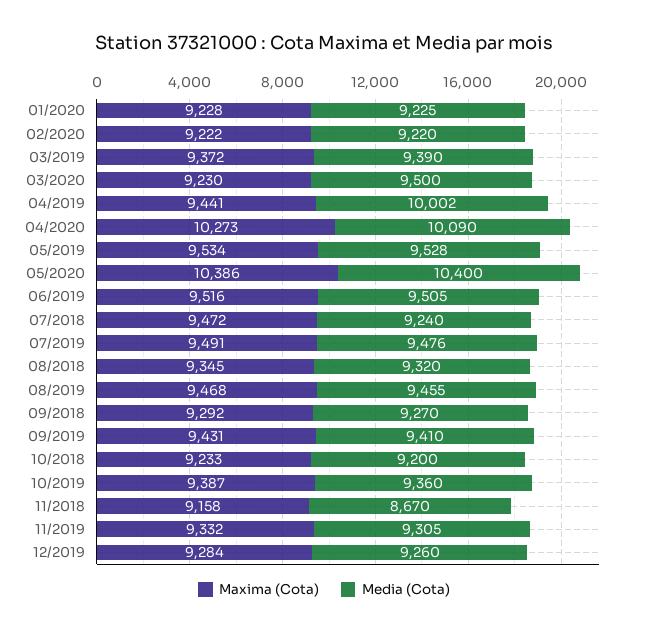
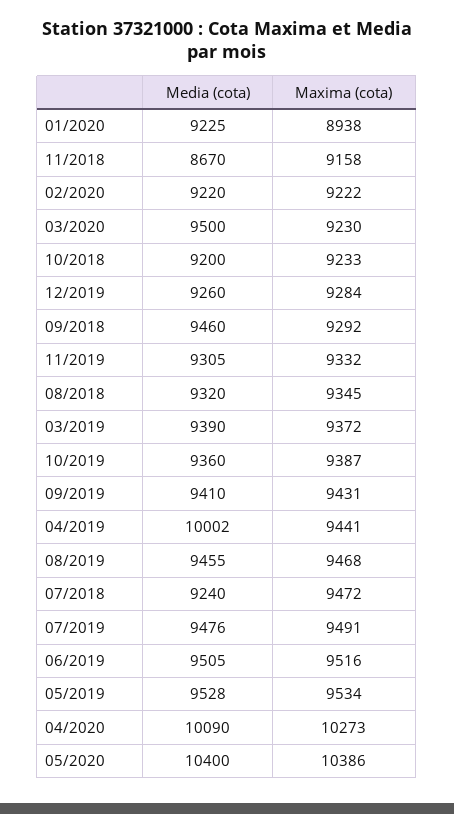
  {
    "Maxima (Cota)": {
-     "01/2020": 9228,
+     "01/2020": 8938,
      "02/2020": 9222,
      "03/2019": 9372,
      "03/2020": 9230,
      "04/2019": 9441,
      "04/2020": 10273,
      "05/2019": 9534,
      "05/2020": 10386,
      "06/2019": 9516,
      "07/2018": 9472,
      "07/2019": 9491,
      "08/2018": 9345,
      "08/2019": 9468,
      "09/2018": 9292,
      "09/2019": 9431,
      "10/2018": 9233,
      "10/2019": 9387,
      "11/2018": 9158,
      "11/2019": 9332,
      "12/2019": 9284
    },
    "Media (Cota)": {
      "01/2020": 9225,
      "02/2020": 9220,
      "03/2019": 9390,
      "03/2020": 9500,
      "04/2019": 10002,
      "04/2020": 10090,
      "05/2019": 9528,
      "05/2020": 10400,
      "06/2019": 9505,
      "07/2018": 9240,
      "07/2019": 9476,
      "08/2018": 9320,
      "08/2019": 9455,
-     "09/2018": 9270,
+     "09/2018": 9460,
      "09/2019": 9410,
      "10/2018": 9200,
      "10/2019": 9360,
      "11/2018": 8670,
      "11/2019": 9305,
      "12/2019": 9260
    }
  }

